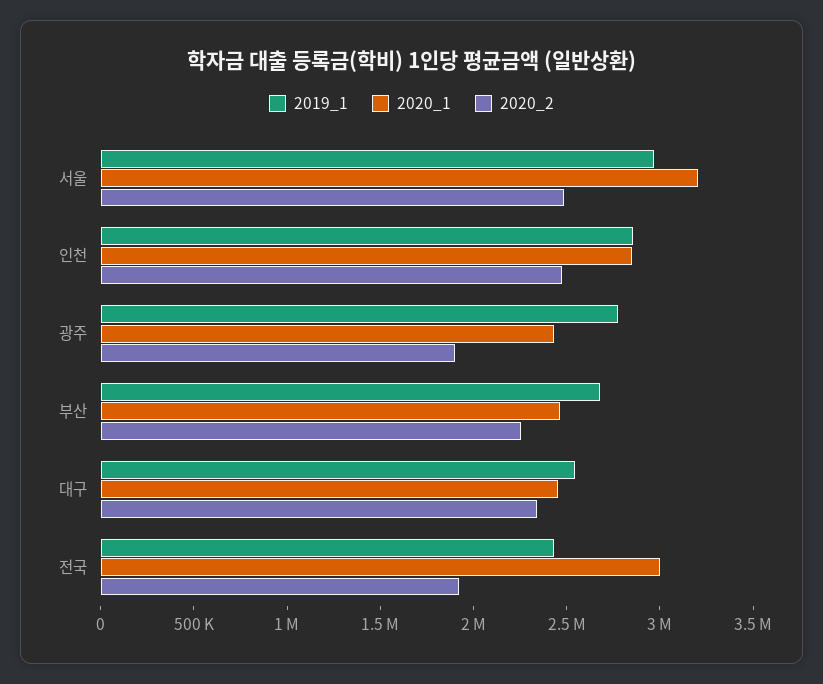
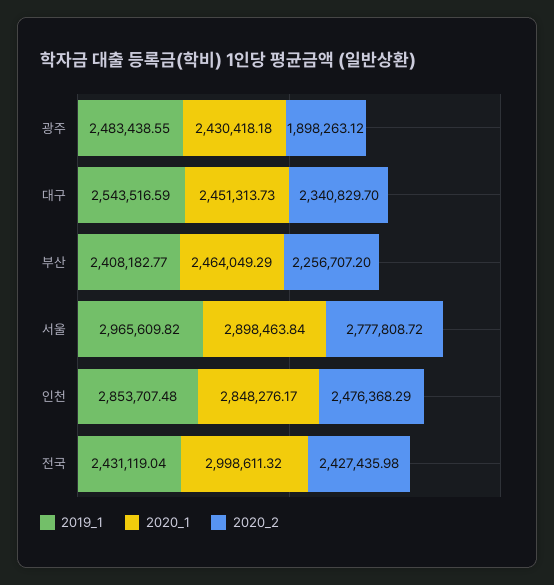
  {
    "2019_1": {
      "서울": 2965609.82,
      "인천": 2853707.48,
-     "광주": 2800000,
+     "광주": 2483438.55,
-     "부산": 2700000,
+     "부산": 2408182.77,
      "대구": 2543516.59,
      "전국": 2431119.04
    },
    "2020_1": {
-     "서울": 3200000,
+     "서울": 2898463.84,
      "인천": 2848276.17,
      "광주": 2430418.18,
      "부산": 2464049.29,
      "대구": 2451313.73,
      "전국": 2998611.32
    },
    "2020_2": {
-     "서울": 2500000,
+     "서울": 2777808.72,
      "인천": 2476368.29,
      "광주": 1898263.12,
      "부산": 2256707.2,
      "대구": 2340829.7,
-     "전국": 1900000
+     "전국": 2427435.98
    }
  }

